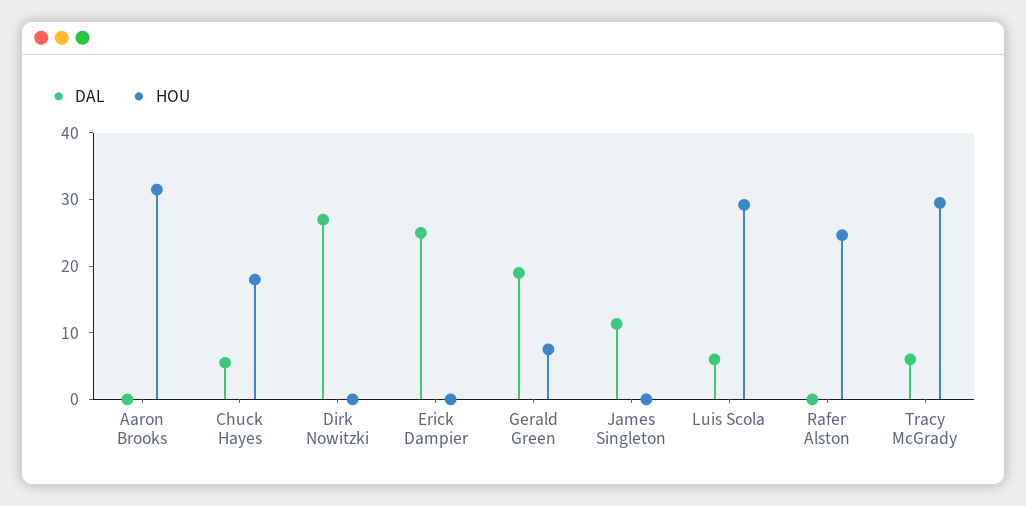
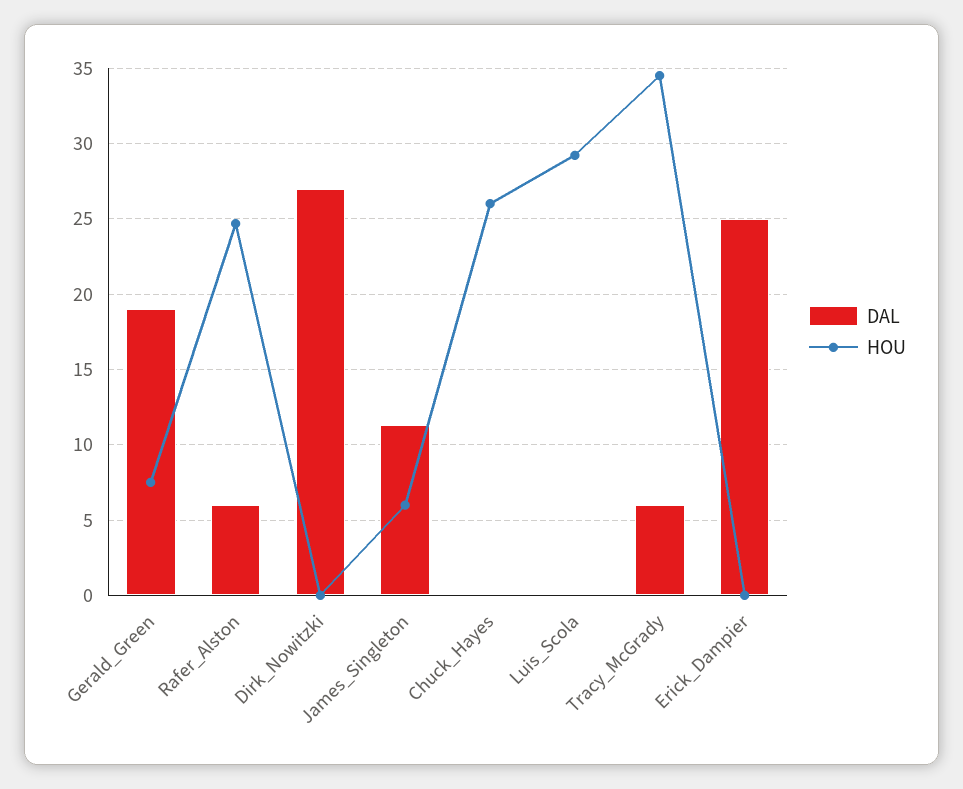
  {
    "DAL": {
-     "Aaron Brooks": 0,
-     "Chuck Hayes": 6,
+     "Chuck Hayes": 0,
      "Dirk Nowitzki": 27,
      "Erick Dampier": 25,
      "Gerald Green": 19,
      "James Singleton": 11.5,
-     "Luis Scola": 6,
+     "Luis Scola": 0,
-     "Rafer Alston": 0,
+     "Rafer Alston": 6,
      "Tracy McGrady": 6
    },
    "HOU": {
-     "Aaron Brooks": 32,
-     "Chuck Hayes": 18,
+     "Chuck Hayes": 26,
      "Dirk Nowitzki": 0,
      "Erick Dampier": 0,
      "Gerald Green": 7.5,
-     "James Singleton": 0,
+     "James Singleton": 6,
      "Luis Scola": 29,
      "Rafer Alston": 24.5,
-     "Tracy McGrady": 30
+     "Tracy McGrady": 34.5
    }
  }

